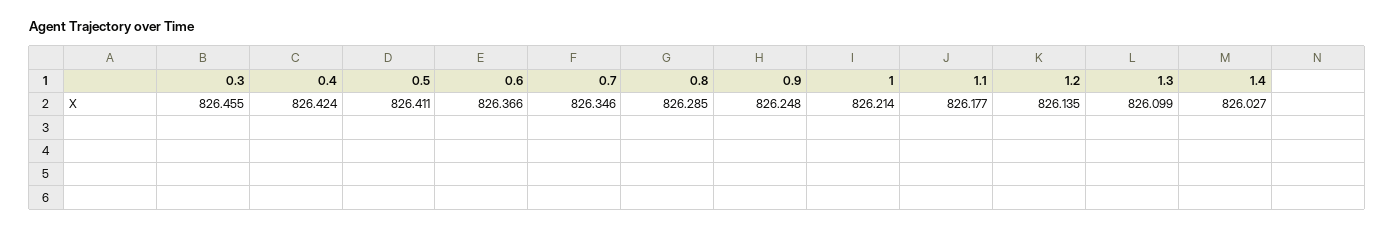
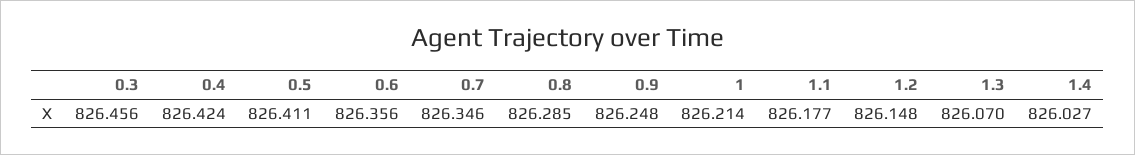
  {
-   "0.3": 826.455,
+   "0.3": 826.456,
    "0.4": 826.424,
    "0.5": 826.411,
-   "0.6": 826.366,
+   "0.6": 826.356,
    "0.7": 826.346,
    "0.8": 826.285,
    "0.9": 826.248,
    "1": 826.214,
    "1.1": 826.177,
-   "1.2": 826.135,
+   "1.2": 826.148,
-   "1.3": 826.099,
+   "1.3": 826.07,
    "1.4": 826.027
  }

